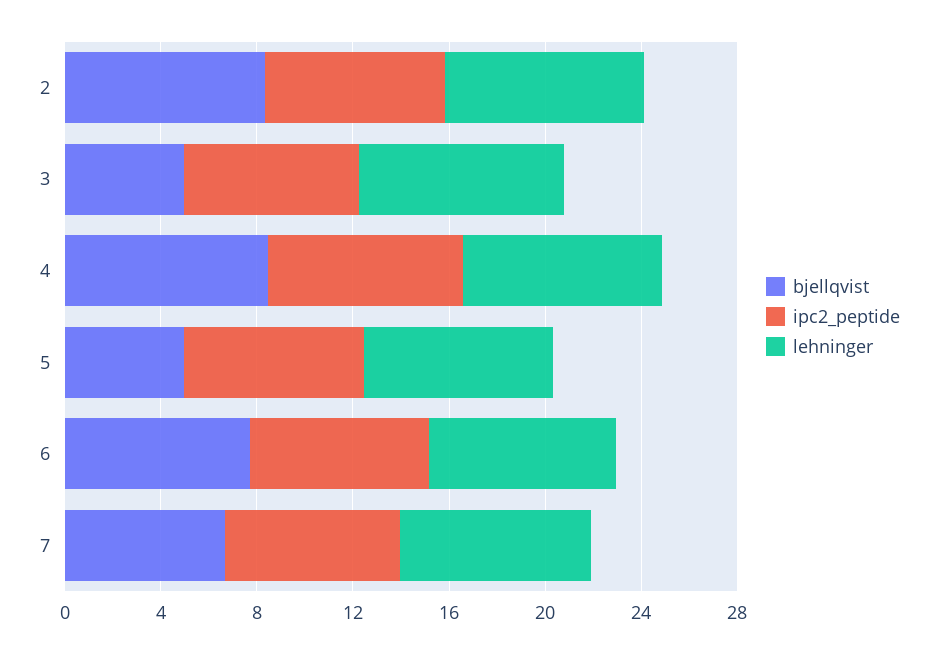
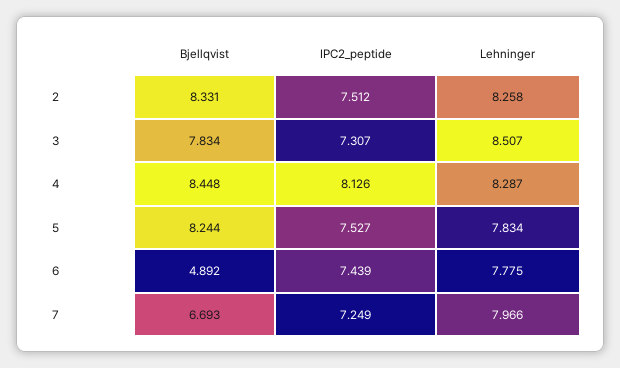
  {
    "bjellqvist": {
      "2": 8.331,
-     "3": 5,
+     "3": 7.834,
      "4": 8.448,
-     "5": 5,
+     "5": 8.244,
-     "6": 8,
+     "6": 4.892,
      "7": 6.693
    },
    "ipc2_peptide": {
      "2": 7.512,
      "3": 7.307,
      "4": 8.126,
      "5": 7.527,
      "6": 7.439,
      "7": 7.249
    },
    "lehninger": {
      "2": 8.258,
      "3": 8.507,
      "4": 8.287,
      "5": 7.834,
      "6": 7.775,
      "7": 7.966
    }
  }

